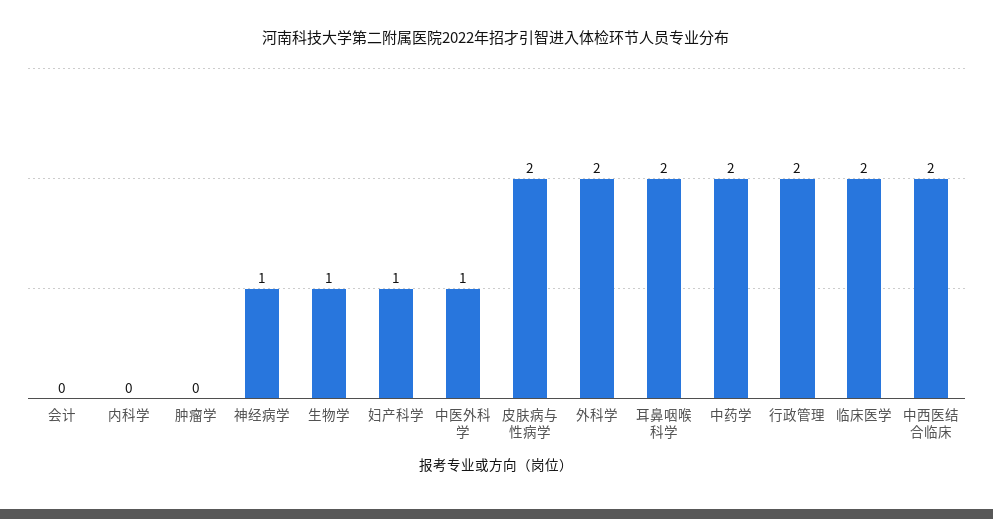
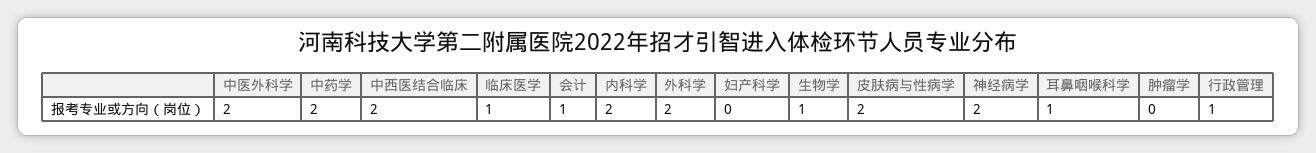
  {
-   "会计": 0,
+   "会计": 1,
-   "内科学": 0,
+   "内科学": 2,
    "肿瘤学": 0,
-   "神经病学": 1,
+   "神经病学": 2,
    "生物学": 1,
-   "妇产科学": 1,
+   "妇产科学": 0,
-   "中医外科学": 1,
+   "中医外科学": 2,
    "皮肤病与性病学": 2,
    "外科学": 2,
-   "耳鼻咽喉科学": 2,
+   "耳鼻咽喉科学": 1,
    "中药学": 2,
-   "行政管理": 2,
+   "行政管理": 1,
-   "临床医学": 2,
+   "临床医学": 1,
    "中西医结合临床": 2
  }

